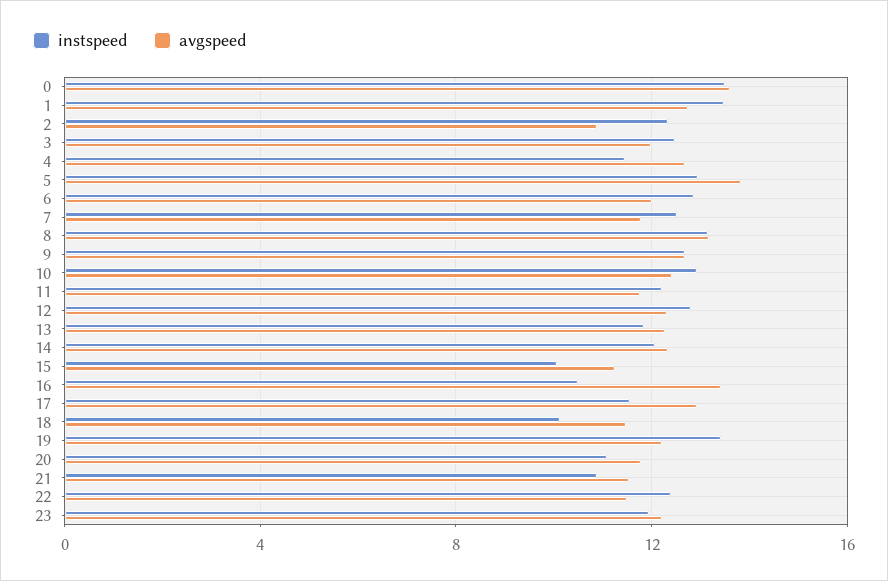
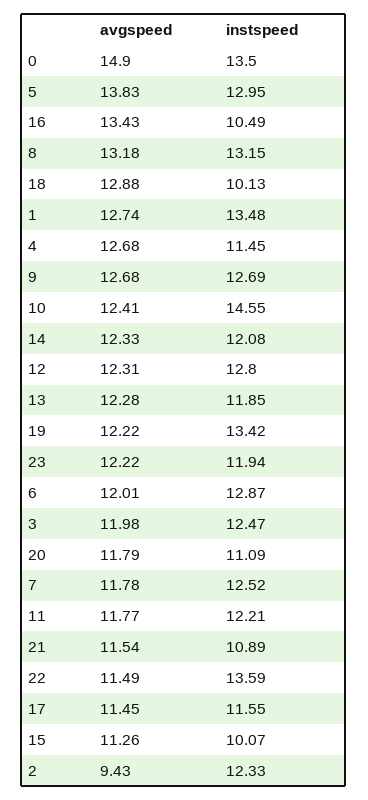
  {
    "instspeed": {
      "0": 13.5,
      "1": 13.48,
      "2": 12.33,
      "3": 12.47,
      "4": 11.45,
      "5": 12.95,
      "6": 12.87,
      "7": 12.52,
      "8": 13.15,
      "9": 12.69,
-     "10": 13,
+     "10": 14.55,
      "11": 12.21,
      "12": 12.8,
      "13": 11.85,
      "14": 12.08,
      "15": 10.07,
      "16": 10.49,
      "17": 11.55,
      "18": 10.13,
      "19": 13.42,
      "20": 11.09,
      "21": 10.89,
-     "22": 12.5,
+     "22": 13.59,
      "23": 11.94
    },
    "avgspeed": {
-     "0": 13.5,
+     "0": 14.9,
      "1": 12.74,
-     "2": 11,
+     "2": 9.43,
      "3": 11.98,
      "4": 12.68,
      "5": 13.83,
      "6": 12.01,
      "7": 11.78,
      "8": 13.18,
      "9": 12.68,
      "10": 12.41,
      "11": 11.77,
      "12": 12.31,
      "13": 12.28,
      "14": 12.33,
      "15": 11.26,
      "16": 13.43,
-     "17": 13,
+     "17": 11.45,
-     "18": 11.5,
+     "18": 12.88,
      "19": 12.22,
      "20": 11.79,
      "21": 11.54,
      "22": 11.49,
      "23": 12.22
    }
  }

